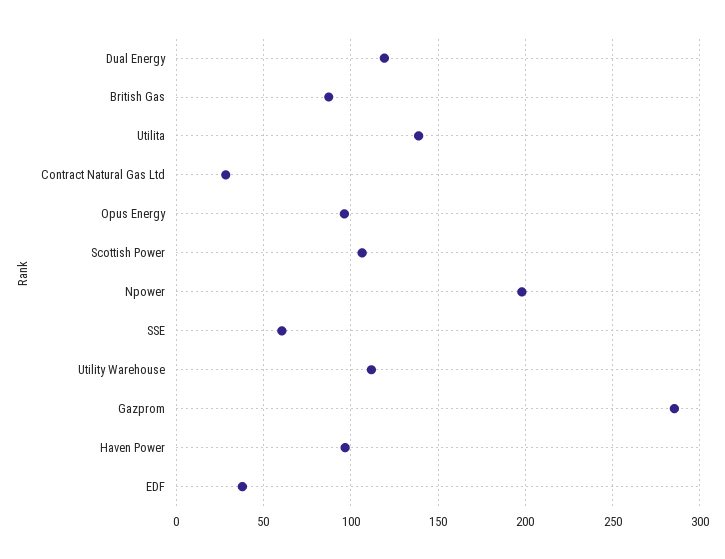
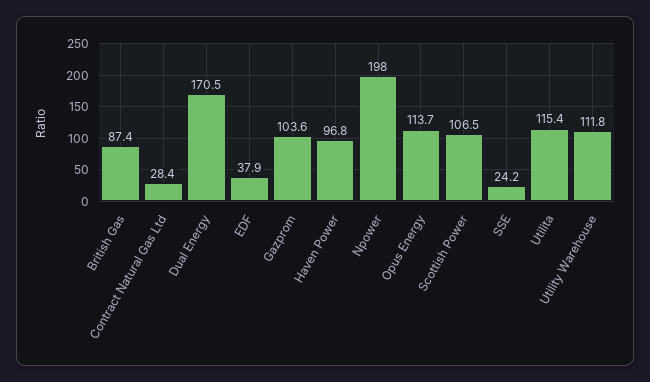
  {
-   "Dual Energy": 120,
+   "Dual Energy": 170.5,
    "British Gas": 87.4,
-   "Utilita": 140,
+   "Utilita": 115.4,
    "Contract Natural Gas Ltd": 28.4,
-   "Opus Energy": 95,
+   "Opus Energy": 113.7,
    "Scottish Power": 106.5,
    "Npower": 198,
-   "SSE": 60,
+   "SSE": 24.2,
    "Utility Warehouse": 111.8,
-   "Gazprom": 285,
+   "Gazprom": 103.6,
    "Haven Power": 96.8,
    "EDF": 37.9
  }

